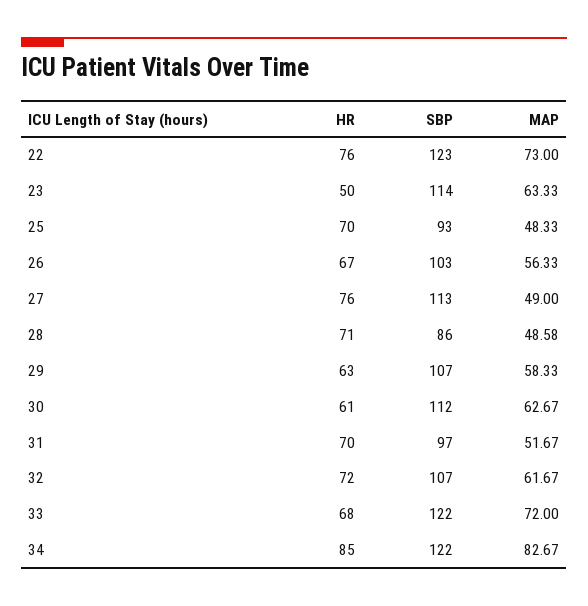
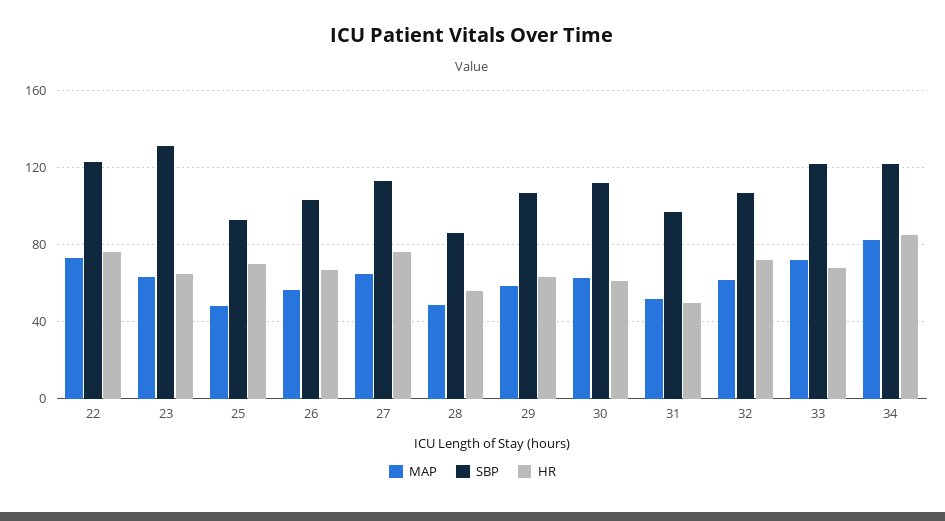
  {
    "HR": {
      "22": 76,
-     "23": 50,
+     "23": 65,
      "25": 70,
      "26": 67,
      "27": 76,
-     "28": 71,
+     "28": 55,
      "29": 63,
      "30": 61,
-     "31": 70,
+     "31": 50,
      "32": 72,
      "33": 68,
      "34": 85
    },
    "SBP": {
      "22": 123,
-     "23": 114,
+     "23": 130,
      "25": 93,
      "26": 103,
      "27": 113,
      "28": 86,
      "29": 107,
      "30": 112,
      "31": 97,
      "32": 107,
      "33": 122,
      "34": 122
    },
    "MAP": {
      "22": 73,
      "23": 63.33,
      "25": 48.33,
      "26": 56.33,
-     "27": 49,
+     "27": 65,
      "28": 48.58,
      "29": 58.33,
      "30": 62.67,
      "31": 51.67,
      "32": 61.67,
      "33": 72,
      "34": 82.67
    }
  }

